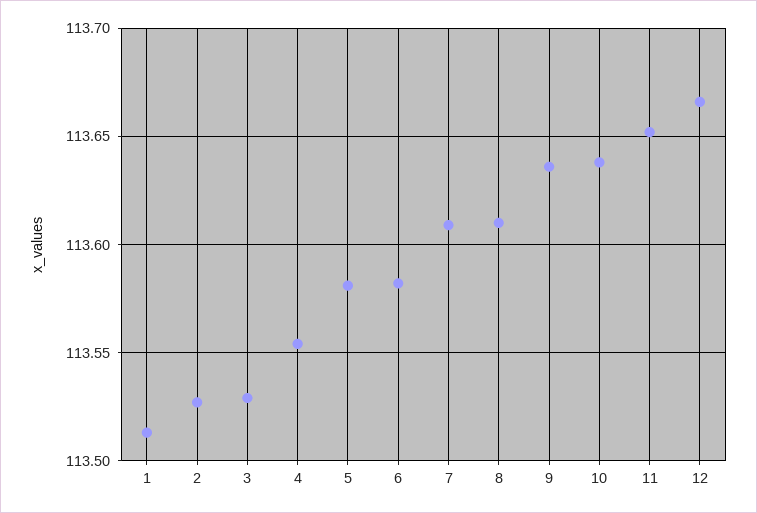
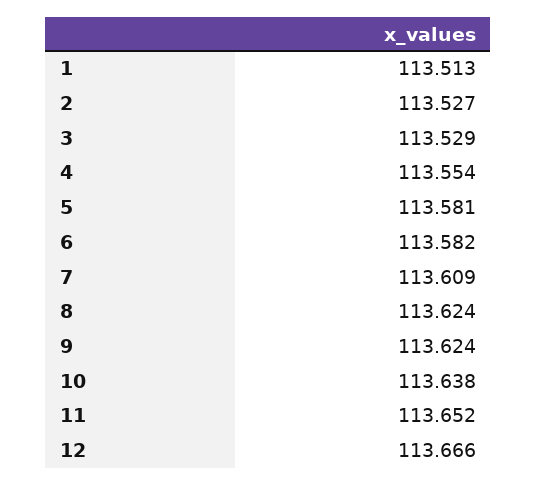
  {
    "1": 113.513,
    "2": 113.527,
    "3": 113.529,
    "4": 113.554,
    "5": 113.581,
    "6": 113.582,
    "7": 113.609,
-   "8": 113.61,
+   "8": 113.624,
-   "9": 113.635,
+   "9": 113.624,
    "10": 113.638,
    "11": 113.652,
    "12": 113.666
  }

